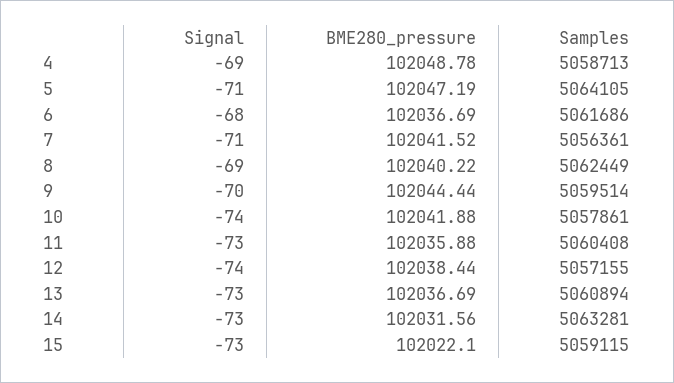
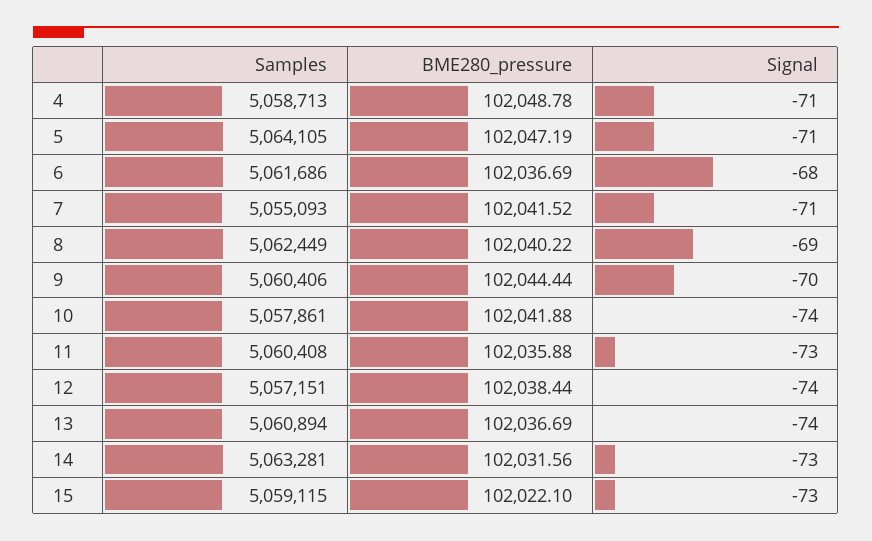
  {
    "Signal": {
-     "4": -69,
+     "4": -71,
      "5": -71,
      "6": -68,
      "7": -71,
      "8": -69,
      "9": -70,
      "10": -74,
      "11": -73,
      "12": -74,
-     "13": -73,
+     "13": -74,
      "14": -73,
      "15": -73
    },
    "BME280_pressure": {
      "4": 102048.78,
      "5": 102047.19,
      "6": 102036.69,
      "7": 102041.52,
      "8": 102040.22,
      "9": 102044.44,
      "10": 102041.88,
      "11": 102035.88,
      "12": 102038.44,
      "13": 102036.69,
      "14": 102031.56,
      "15": 102022.1
    },
    "Samples": {
      "4": 5058713,
      "5": 5064105,
      "6": 5061686,
-     "7": 5056361,
+     "7": 5055093,
      "8": 5062449,
-     "9": 5059514,
+     "9": 5060406,
      "10": 5057861,
      "11": 5060408,
-     "12": 5057155,
+     "12": 5057151,
      "13": 5060894,
      "14": 5063281,
      "15": 5059115
    }
  }

